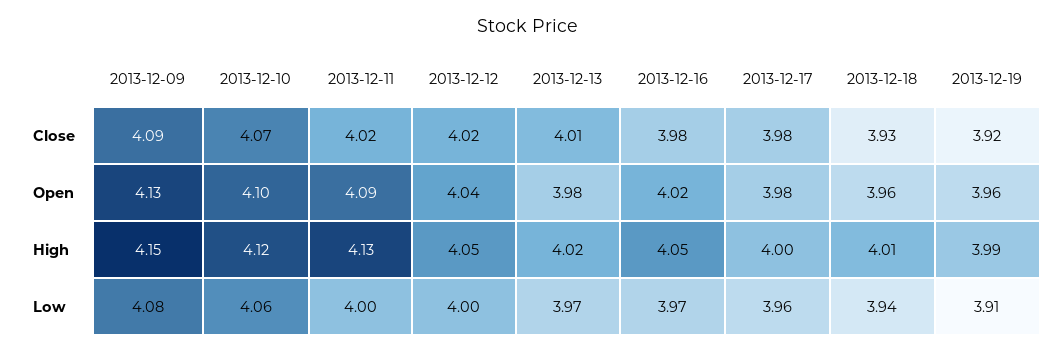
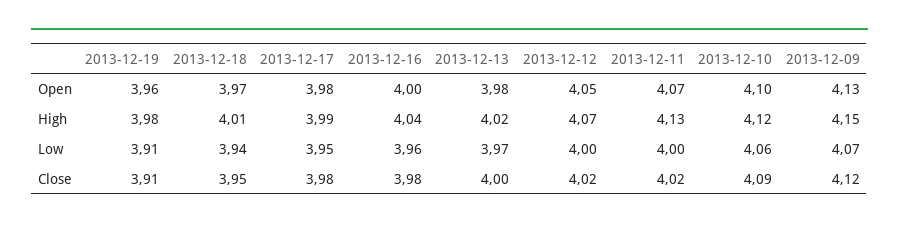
  {
    "2013-12-09": {
-     "Close": 4.09,
+     "Close": 4.12,
      "Open": 4.13,
      "High": 4.15,
-     "Low": 4.08
+     "Low": 4.07
    },
    "2013-12-10": {
-     "Close": 4.07,
+     "Close": 4.09,
      "Open": 4.1,
      "High": 4.12,
      "Low": 4.06
    },
    "2013-12-11": {
      "Close": 4.02,
-     "Open": 4.09,
+     "Open": 4.07,
      "High": 4.13,
      "Low": 4
    },
    "2013-12-12": {
      "Close": 4.02,
-     "Open": 4.04,
+     "Open": 4.05,
-     "High": 4.05,
+     "High": 4.07,
      "Low": 4
    },
    "2013-12-13": {
-     "Close": 4.01,
+     "Close": 4,
      "Open": 3.98,
      "High": 4.02,
      "Low": 3.97
    },
    "2013-12-16": {
      "Close": 3.98,
-     "Open": 4.02,
+     "Open": 4,
-     "High": 4.05,
+     "High": 4.04,
-     "Low": 3.97
+     "Low": 3.96
    },
    "2013-12-17": {
      "Close": 3.98,
      "Open": 3.98,
-     "High": 4,
+     "High": 3.99,
-     "Low": 3.96
+     "Low": 3.95
    },
    "2013-12-18": {
-     "Close": 3.93,
+     "Close": 3.95,
-     "Open": 3.96,
+     "Open": 3.97,
      "High": 4.01,
      "Low": 3.94
    },
    "2013-12-19": {
-     "Close": 3.92,
+     "Close": 3.91,
      "Open": 3.96,
-     "High": 3.99,
+     "High": 3.98,
      "Low": 3.91
    }
  }

